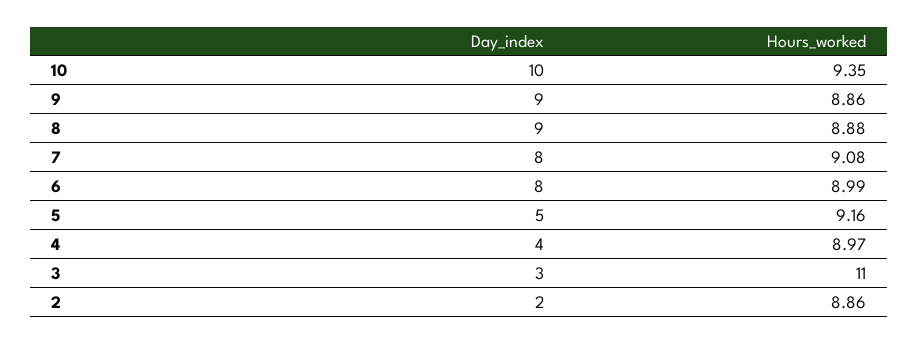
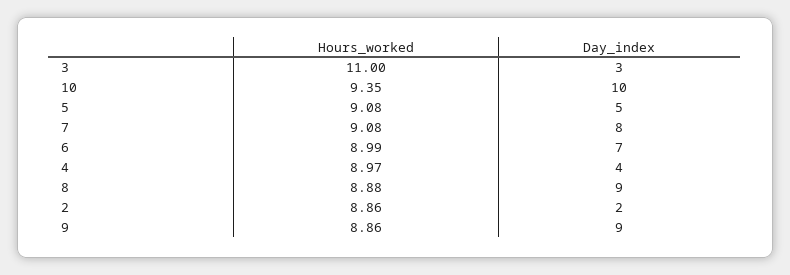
  {
    "Day_index": {
      "10": 10,
      "9": 9,
      "8": 9,
      "7": 8,
-     "6": 8,
+     "6": 7,
      "5": 5,
      "4": 4,
      "3": 3,
      "2": 2
    },
    "Hours_worked": {
      "10": 9.35,
      "9": 8.86,
      "8": 8.88,
      "7": 9.08,
      "6": 8.99,
-     "5": 9.16,
+     "5": 9.08,
      "4": 8.97,
      "3": 11,
      "2": 8.86
    }
  }

